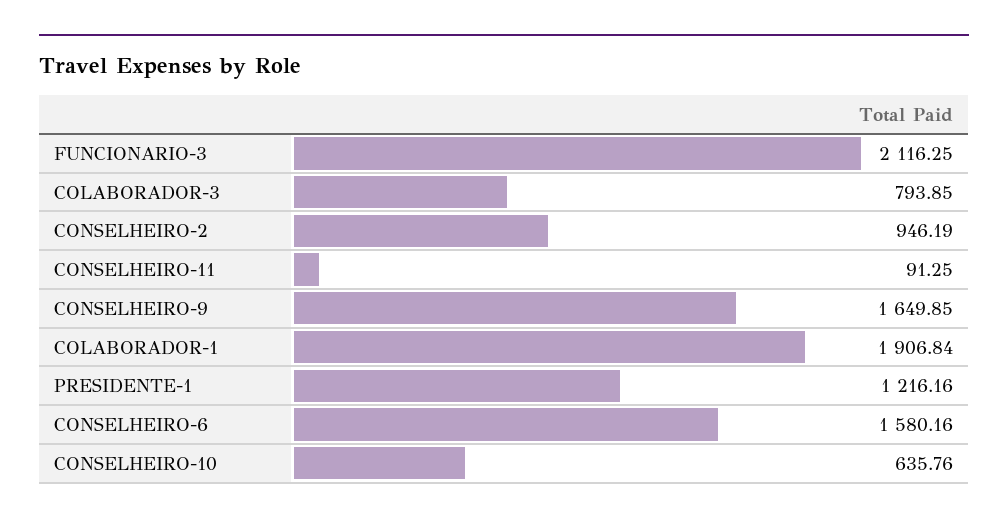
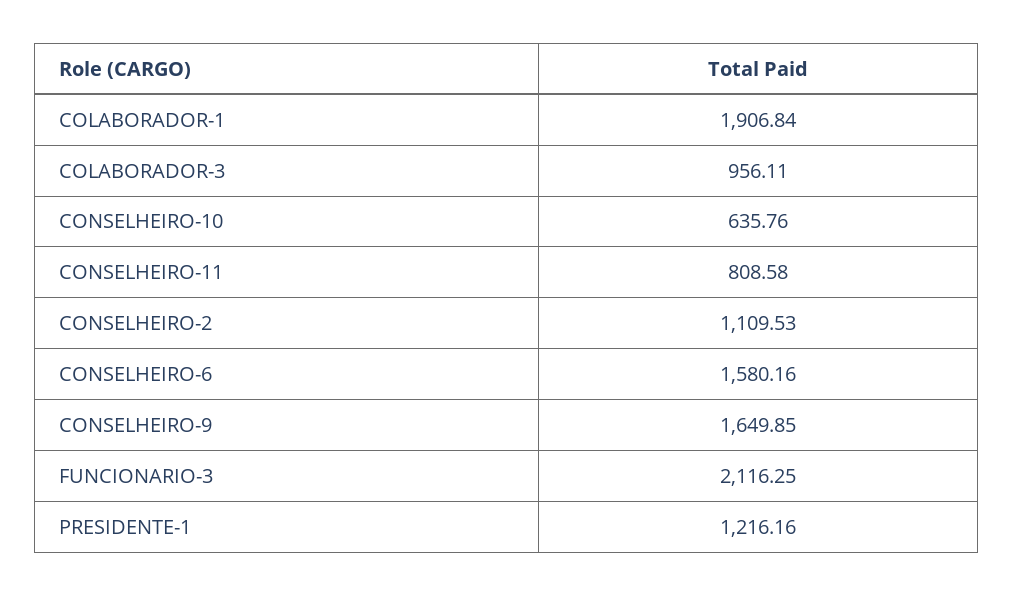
  {
    "FUNCIONARIO-3": 2116.25,
-   "COLABORADOR-3": 793.85,
+   "COLABORADOR-3": 956.11,
-   "CONSELHEIRO-2": 946.19,
+   "CONSELHEIRO-2": 1109.53,
-   "CONSELHEIRO-11": 91.25,
+   "CONSELHEIRO-11": 808.58,
    "CONSELHEIRO-9": 1649.85,
    "COLABORADOR-1": 1906.84,
    "PRESIDENTE-1": 1216.16,
    "CONSELHEIRO-6": 1580.16,
    "CONSELHEIRO-10": 635.76
  }

